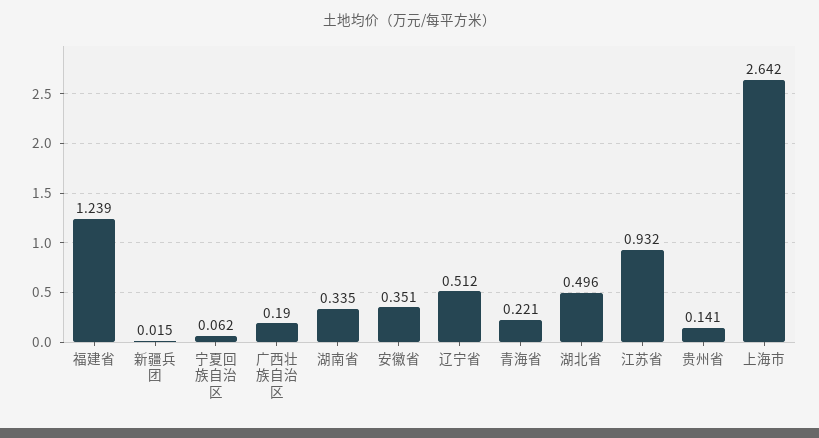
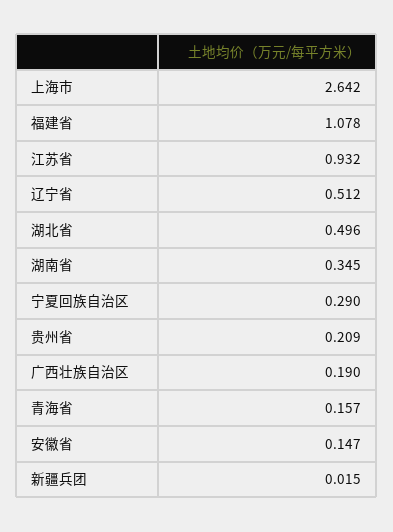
  {
-   "福建省": 1.239,
+   "福建省": 1.078,
    "新疆兵团": 0.015,
-   "宁夏回族自治区": 0.062,
+   "宁夏回族自治区": 0.29,
    "广西壮族自治区": 0.19,
-   "湖南省": 0.335,
+   "湖南省": 0.345,
-   "安徽省": 0.351,
+   "安徽省": 0.147,
    "辽宁省": 0.512,
-   "青海省": 0.221,
+   "青海省": 0.157,
    "湖北省": 0.496,
    "江苏省": 0.932,
-   "贵州省": 0.141,
+   "贵州省": 0.209,
    "上海市": 2.642
  }

